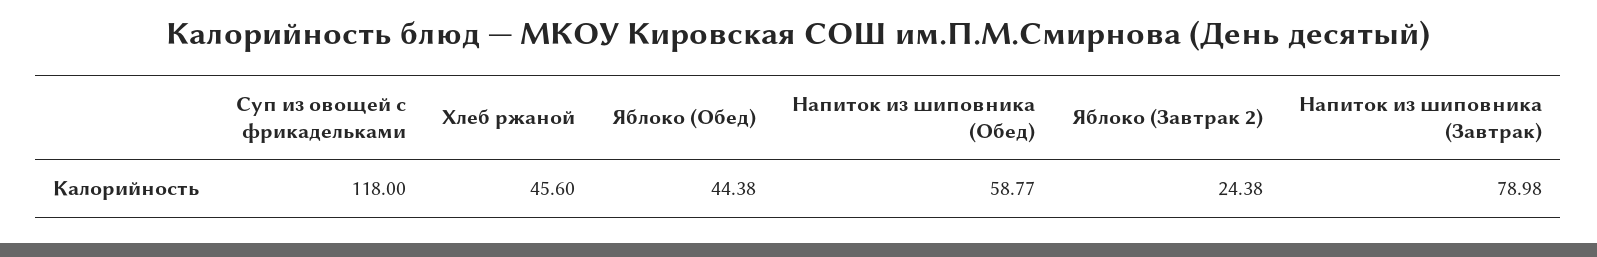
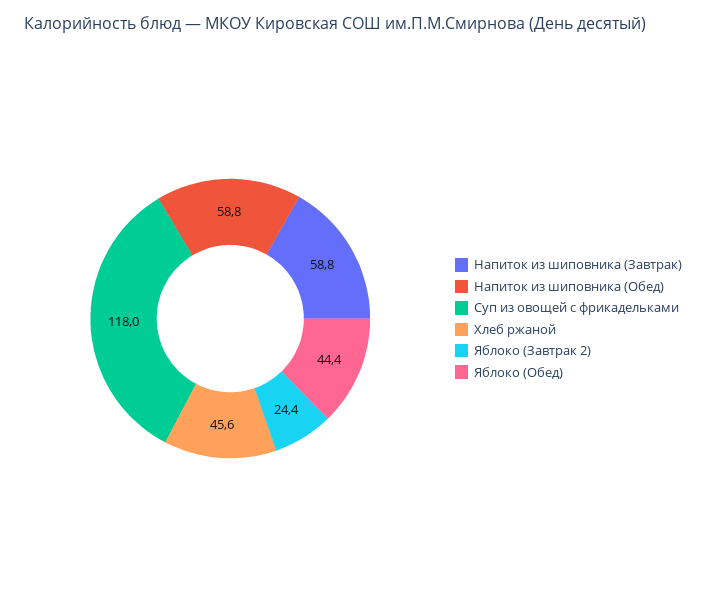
  {
    "Суп из овощей с фрикадельками": 118,
    "Хлеб ржаной": 45.6,
    "Яблоко (Обед)": 44.38,
    "Напиток из шиповника (Обед)": 58.77,
    "Яблоко (Завтрак 2)": 24.38,
-   "Напиток из шиповника (Завтрак)": 78.98
+   "Напиток из шиповника (Завтрак)": 58.8
  }

